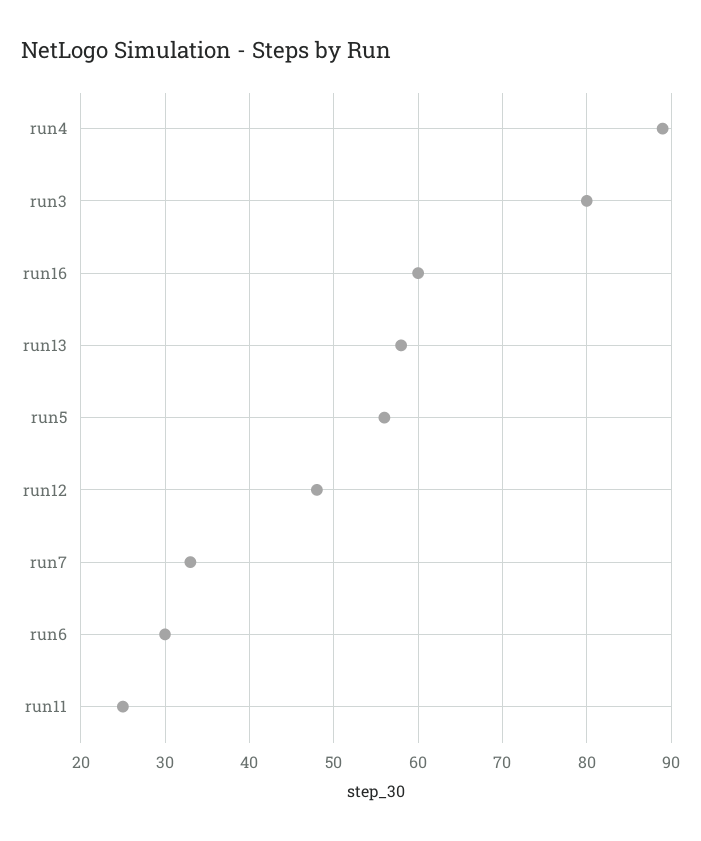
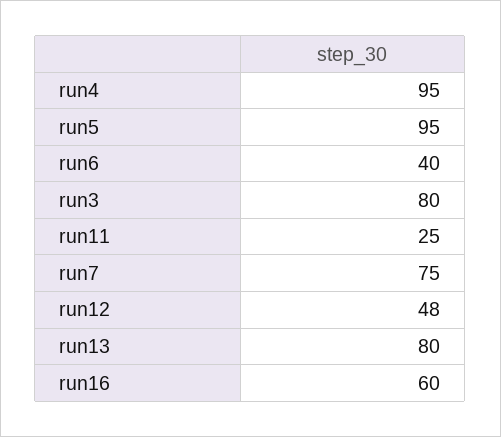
  {
-   "run4": 89,
+   "run4": 95,
    "run3": 80,
    "run16": 60,
-   "run13": 58,
+   "run13": 80,
-   "run5": 56,
+   "run5": 95,
    "run12": 48,
-   "run7": 33,
+   "run7": 75,
-   "run6": 30,
+   "run6": 40,
    "run11": 25
  }

